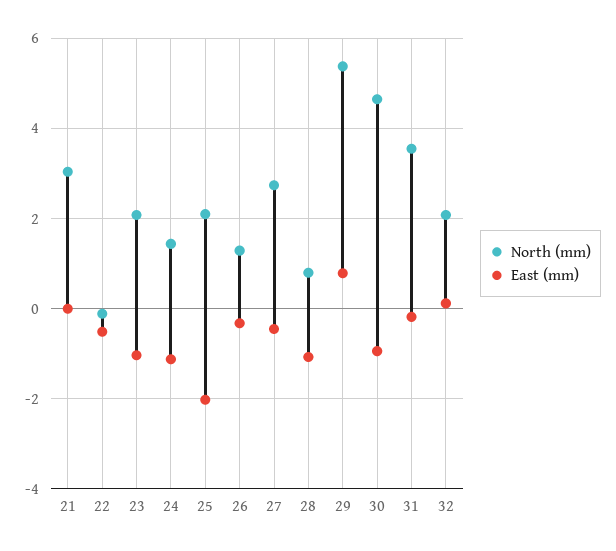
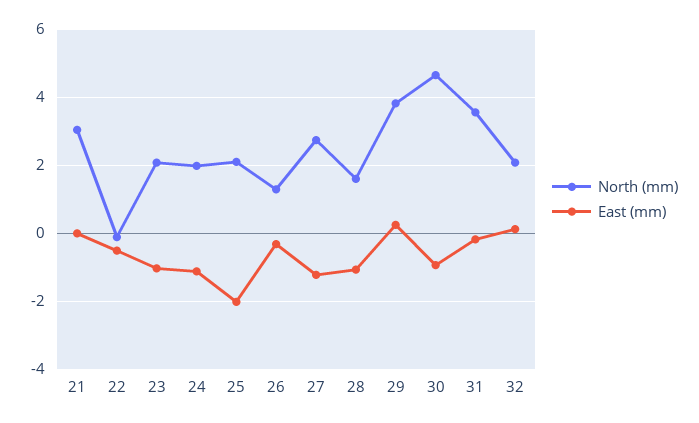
  {
    "North (mm)": {
      "21": 3,
      "22": -0.2,
      "23": 2,
-     "24": 1.4,
+     "24": 2,
      "25": 2.2,
      "26": 1.2,
      "27": 2.8,
-     "28": 0.8,
+     "28": 1.6,
-     "29": 5.4,
+     "29": 3.8,
      "30": 4.6,
      "31": 3.6,
      "32": 2
    },
    "East (mm)": {
      "21": 0,
      "22": -0.6,
      "23": -1,
      "24": -1.2,
      "25": -2,
      "26": -0.4,
-     "27": -0.4,
+     "27": -1.2,
      "28": -1,
-     "29": 0.8,
+     "29": 0.2,
      "30": -1,
      "31": -0.2,
      "32": 0.2
    }
  }

